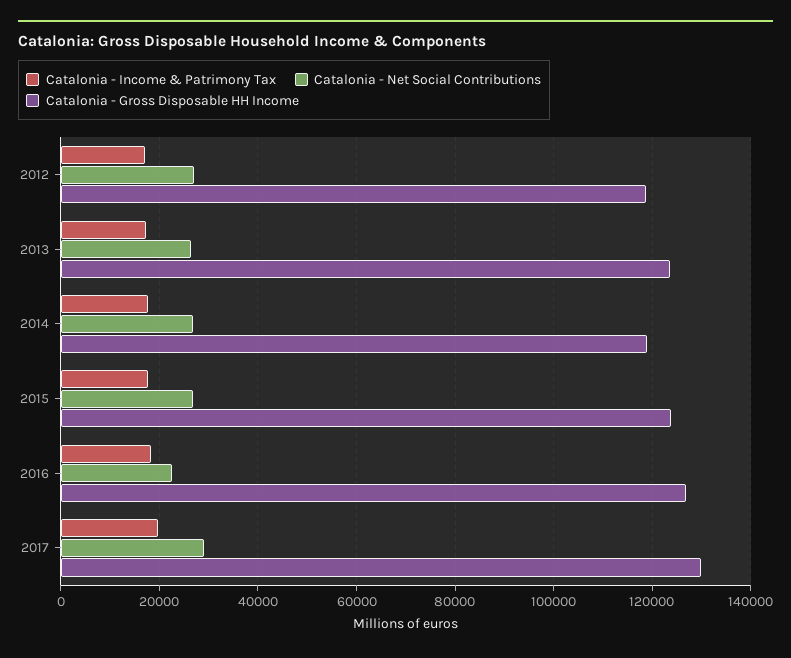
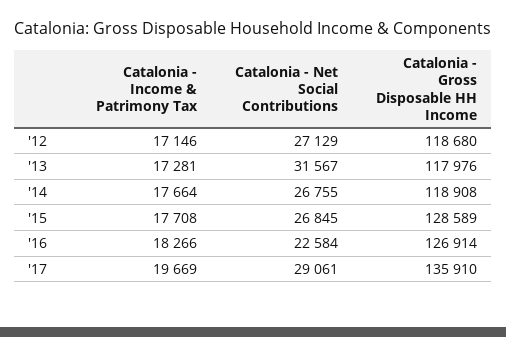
  {
    "Catalonia - Income & Patrimony Tax": {
      "2012": 17146,
      "2013": 17281,
      "2014": 17664,
      "2015": 17708,
      "2016": 18266,
      "2017": 19669
    },
    "Catalonia - Net Social Contributions": {
      "2012": 27129,
-     "2013": 26000,
+     "2013": 31567,
      "2014": 26755,
      "2015": 26845,
      "2016": 22584,
      "2017": 29061
    },
    "Catalonia - Gross Disposable HH Income": {
      "2012": 118680,
-     "2013": 124000,
+     "2013": 117976,
      "2014": 118908,
-     "2015": 124000,
+     "2015": 128589,
      "2016": 126914,
-     "2017": 130000
+     "2017": 135910
    }
  }

